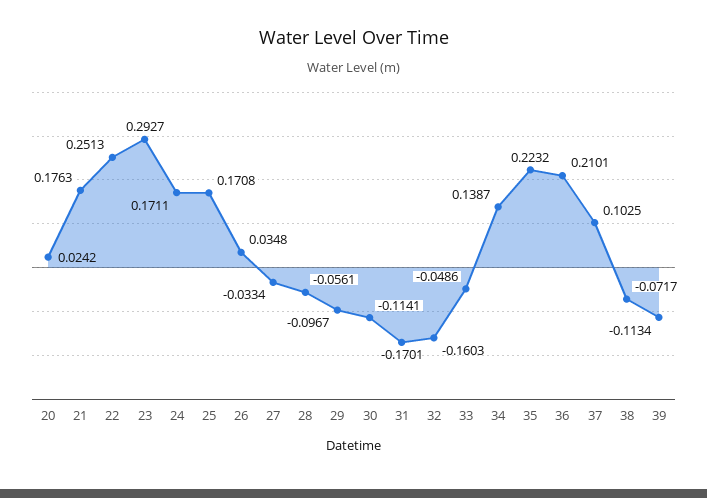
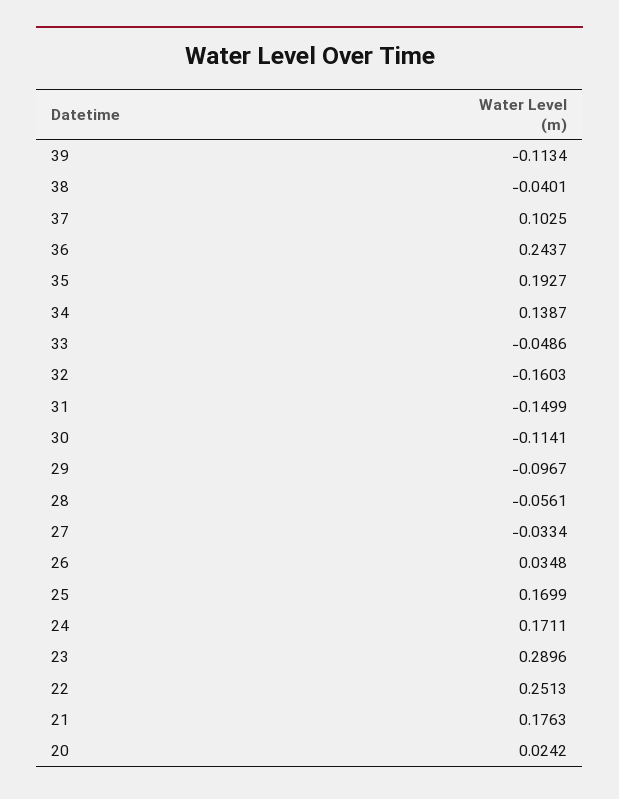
  {
    "20": 0.0242,
    "21": 0.1763,
    "22": 0.2513,
-   "23": 0.2927,
+   "23": 0.2896,
    "24": 0.1711,
-   "25": 0.1708,
+   "25": 0.1699,
    "26": 0.0348,
    "27": -0.0334,
    "28": -0.0561,
    "29": -0.0967,
    "30": -0.1141,
-   "31": -0.1701,
+   "31": -0.1499,
    "32": -0.1603,
    "33": -0.0486,
    "34": 0.1387,
-   "35": 0.2232,
+   "35": 0.1927,
-   "36": 0.2101,
+   "36": 0.2437,
    "37": 0.1025,
-   "38": -0.0717,
+   "38": -0.0401,
    "39": -0.1134
  }

